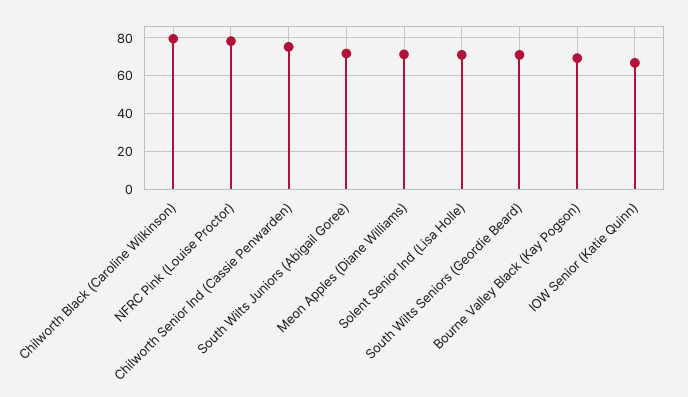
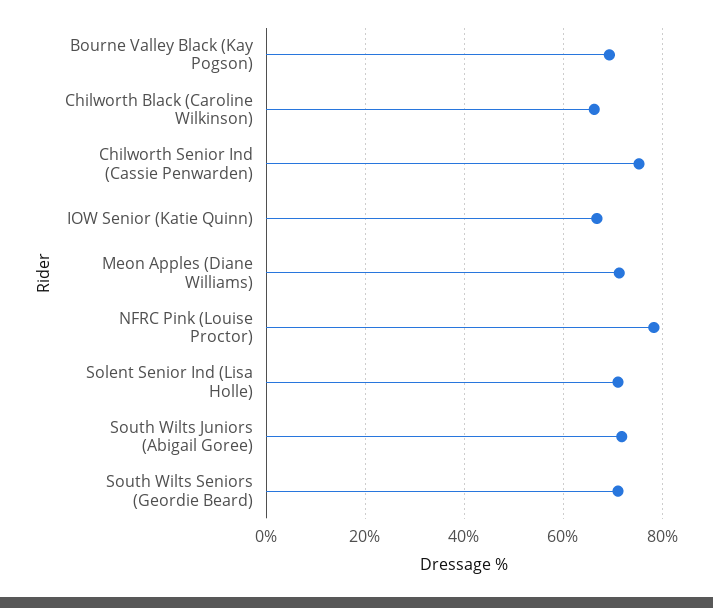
  {
-   "Chilworth Black (Caroline Wilkinson)": 80,
+   "Chilworth Black (Caroline Wilkinson)": 66,
    "NFRC Pink (Louise Proctor)": 78,
    "Chilworth Senior Ind (Cassie Penwarden)": 76,
    "South Wilts Juniors (Abigail Goree)": 72,
    "Meon Apples (Diane Williams)": 72,
    "Solent Senior Ind (Lisa Holle)": 72,
    "South Wilts Seniors (Geordie Beard)": 72,
    "Bourne Valley Black (Kay Pogson)": 70,
    "IOW Senior (Katie Quinn)": 66
  }

